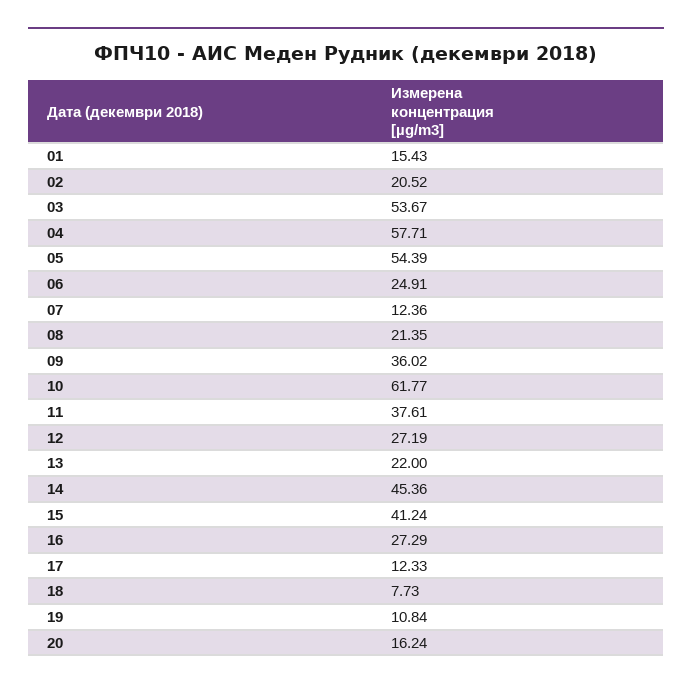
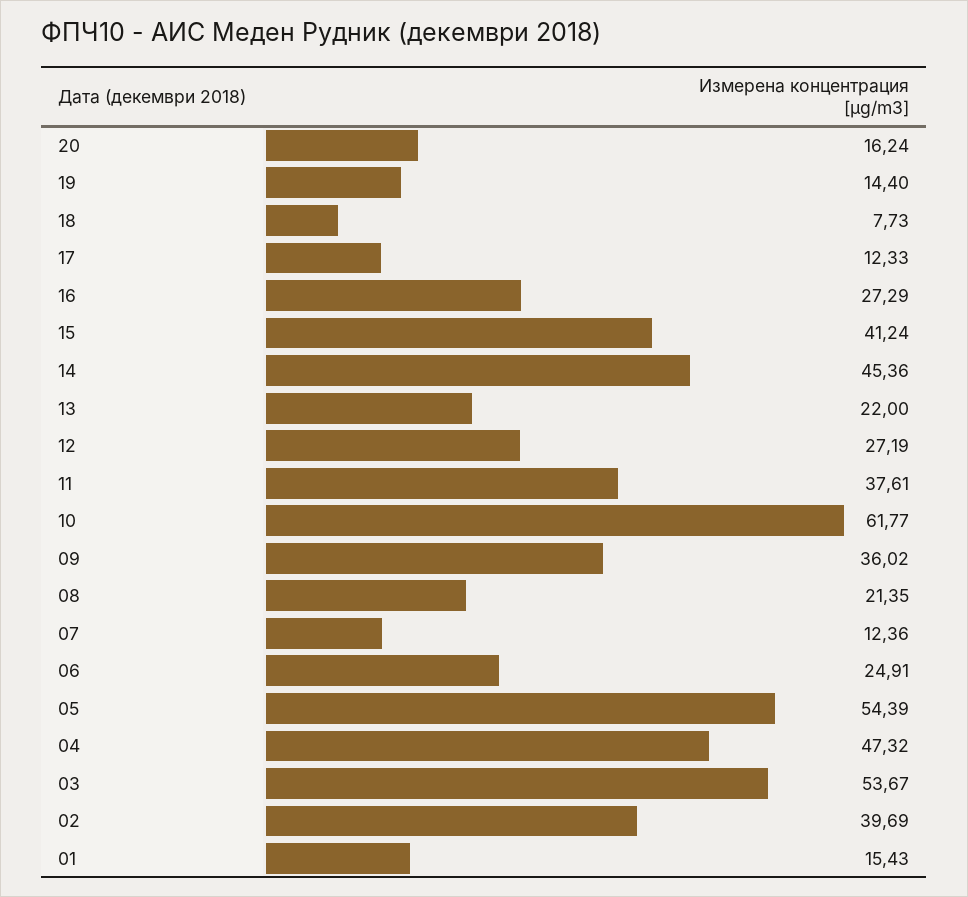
  {
    "01": 15.43,
-   "02": 20.52,
+   "02": 39.69,
    "03": 53.67,
-   "04": 57.71,
+   "04": 47.32,
    "05": 54.39,
    "06": 24.91,
    "07": 12.36,
    "08": 21.35,
    "09": 36.02,
    "10": 61.77,
    "11": 37.61,
    "12": 27.19,
    "13": 22,
    "14": 45.36,
    "15": 41.24,
    "16": 27.29,
    "17": 12.33,
    "18": 7.73,
-   "19": 10.84,
+   "19": 14.4,
    "20": 16.24
  }

